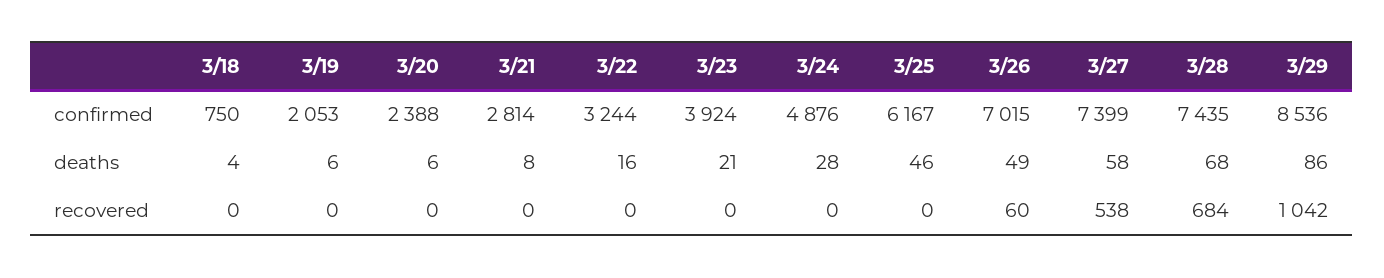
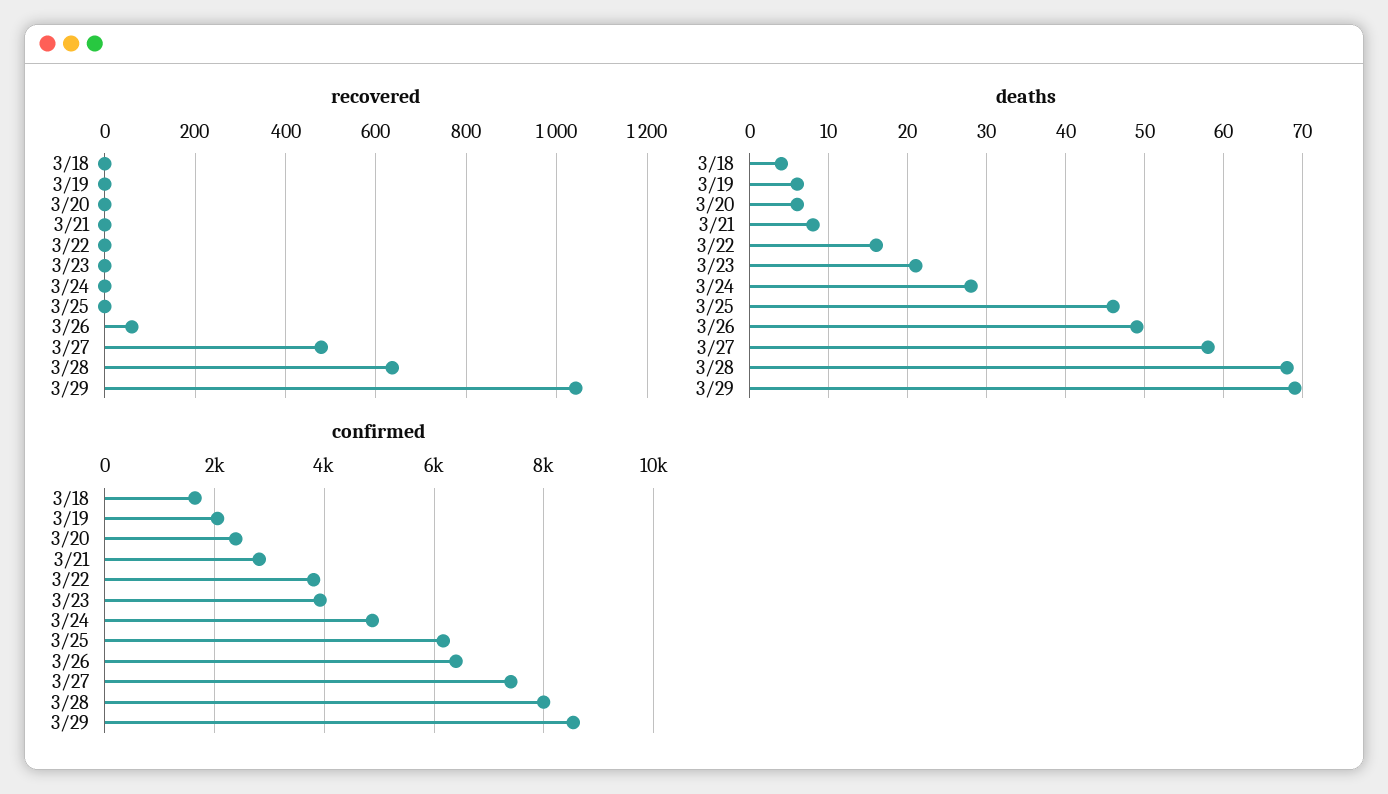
  {
    "confirmed": {
-     "3/18": 750,
+     "3/18": 1600,
      "3/19": 2053,
      "3/20": 2388,
      "3/21": 2814,
-     "3/22": 3244,
+     "3/22": 3800,
      "3/23": 3924,
      "3/24": 4876,
      "3/25": 6167,
-     "3/26": 7015,
+     "3/26": 6400,
      "3/27": 7399,
-     "3/28": 7435,
+     "3/28": 8000,
      "3/29": 8536
    },
    "deaths": {
      "3/18": 4,
      "3/19": 6,
      "3/20": 6,
      "3/21": 8,
      "3/22": 16,
      "3/23": 21,
      "3/24": 28,
      "3/25": 46,
      "3/26": 49,
      "3/27": 58,
      "3/28": 68,
-     "3/29": 86
+     "3/29": 69
    },
    "recovered": {
      "3/18": 0,
      "3/19": 0,
      "3/20": 0,
      "3/21": 0,
      "3/22": 0,
      "3/23": 0,
      "3/24": 0,
      "3/25": 0,
      "3/26": 60,
-     "3/27": 538,
+     "3/27": 480,
-     "3/28": 684,
+     "3/28": 640,
      "3/29": 1042
    }
  }

